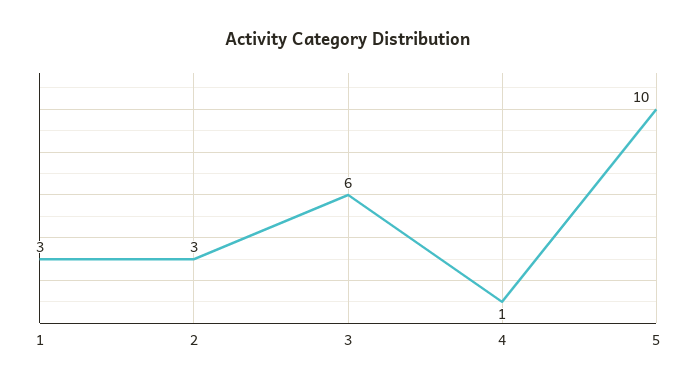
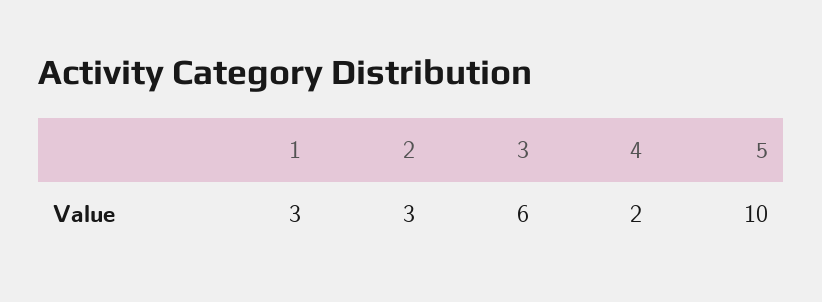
  {
    "1": 3,
    "2": 3,
    "3": 6,
-   "4": 1,
+   "4": 2,
    "5": 10
  }

